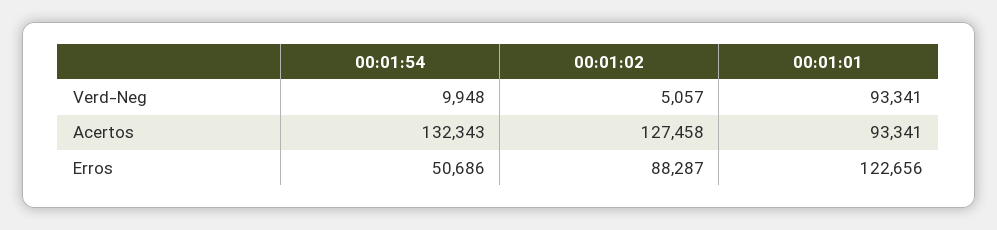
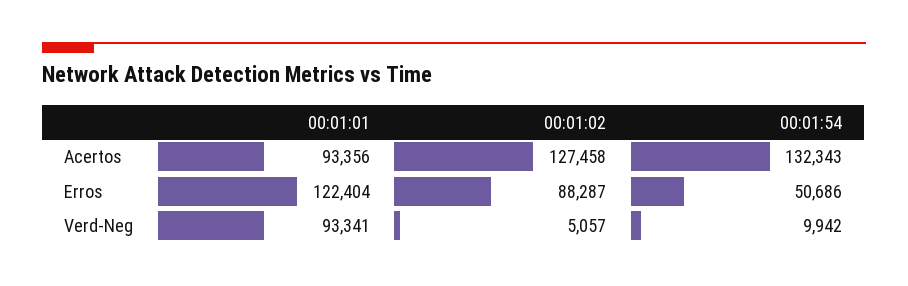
  {
    "00:01:54": {
-     "Verd-Neg": 9948,
+     "Verd-Neg": 9942,
      "Acertos": 132343,
      "Erros": 50686
    },
    "00:01:02": {
      "Verd-Neg": 5057,
      "Acertos": 127458,
      "Erros": 88287
    },
    "00:01:01": {
      "Verd-Neg": 93341,
-     "Acertos": 93341,
+     "Acertos": 93356,
-     "Erros": 122656
+     "Erros": 122404
    }
  }

